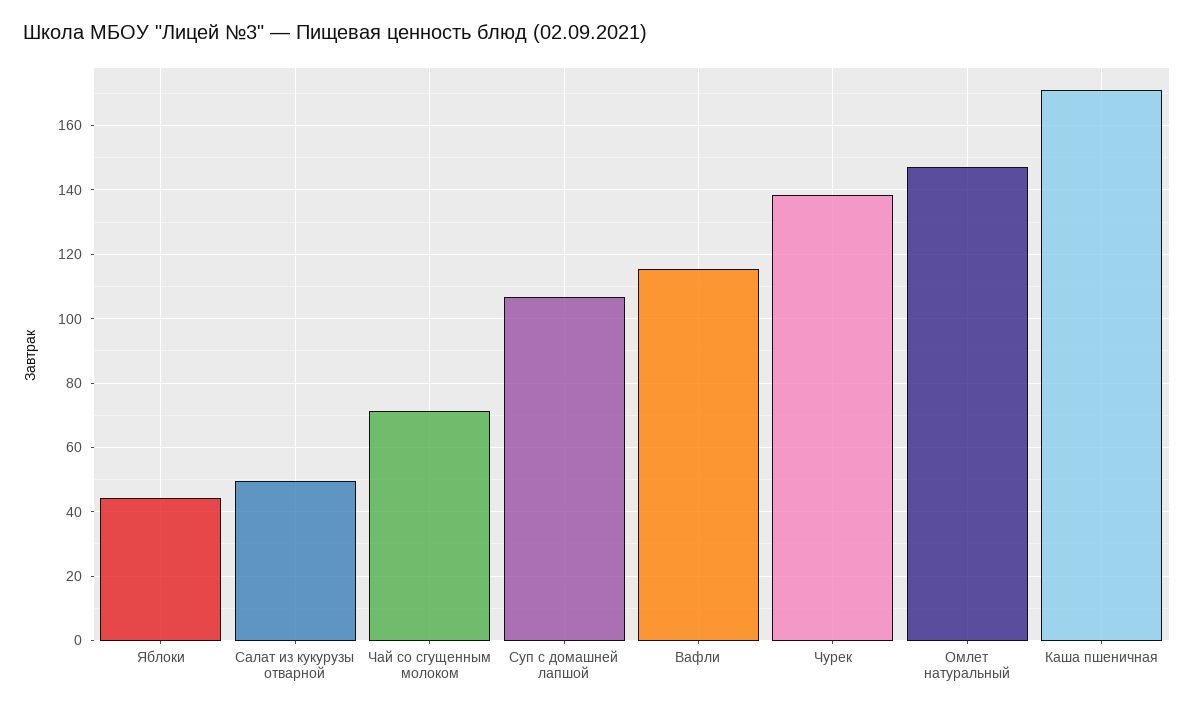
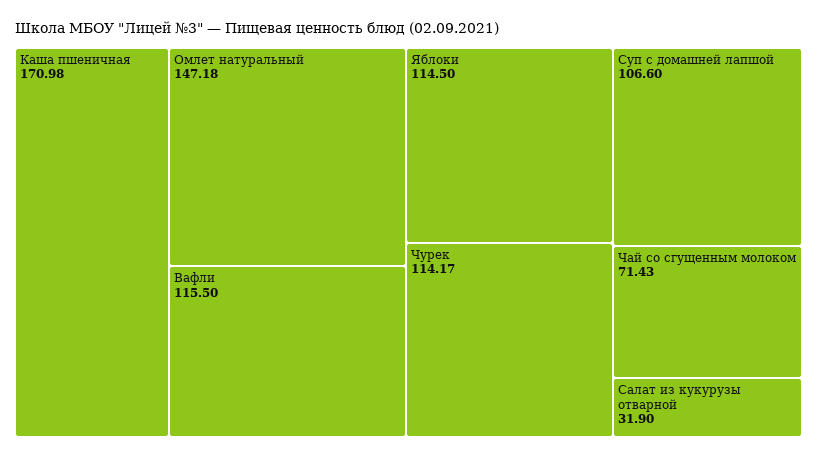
  {
-   "Яблоки": 44,
+   "Яблоки": 114.5,
-   "Салат из кукурузы отварной": 50,
+   "Салат из кукурузы отварной": 31.9,
    "Чай со сгущенным молоком": 71.43,
    "Суп с домашней лапшой": 106.6,
    "Вафли": 115.5,
-   "Чурек": 138,
+   "Чурек": 114.17,
    "Омлет натуральный": 147.18,
    "Каша пшеничная": 170.98
  }

